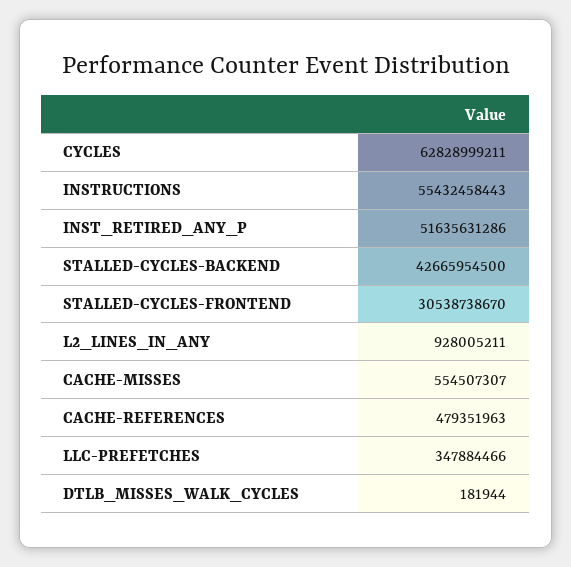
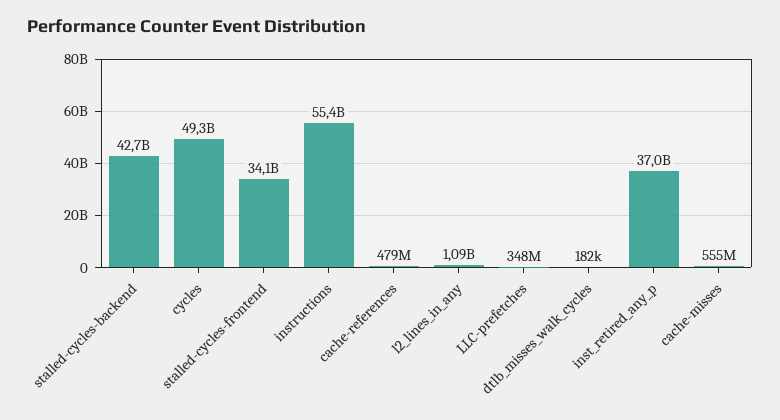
  {
-   "CYCLES": 62828999211,
+   "CYCLES": 49300000000,
    "INSTRUCTIONS": 55432458443,
-   "INST_RETIRED_ANY_P": 51635631286,
+   "INST_RETIRED_ANY_P": 37000000000,
    "STALLED-CYCLES-BACKEND": 42665954500,
-   "STALLED-CYCLES-FRONTEND": 30538738670,
+   "STALLED-CYCLES-FRONTEND": 34100000000,
-   "L2_LINES_IN_ANY": 928005211,
+   "L2_LINES_IN_ANY": 1090000000,
    "CACHE-MISSES": 554507307,
    "CACHE-REFERENCES": 479351963,
    "LLC-PREFETCHES": 347884466,
    "DTLB_MISSES_WALK_CYCLES": 181944
  }

